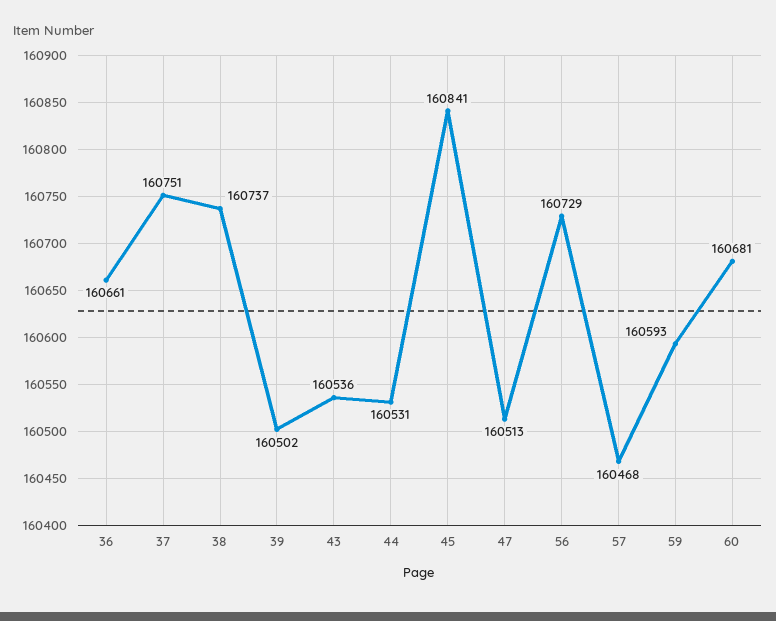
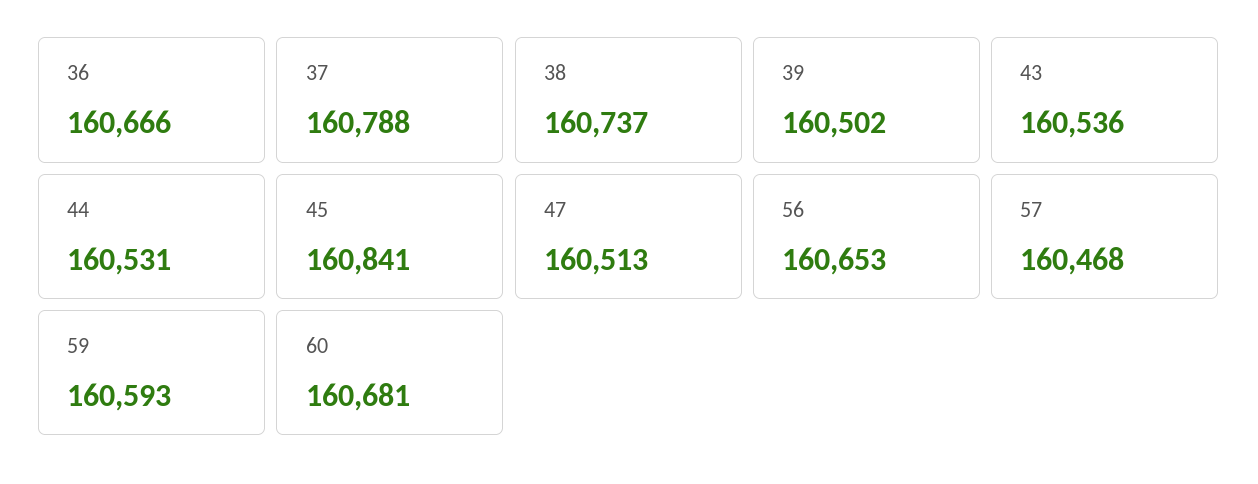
  {
-   "36": 160661,
+   "36": 160666,
-   "37": 160751,
+   "37": 160788,
    "38": 160737,
    "39": 160502,
    "43": 160536,
    "44": 160531,
    "45": 160841,
    "47": 160513,
-   "56": 160729,
+   "56": 160653,
    "57": 160468,
    "59": 160593,
    "60": 160681
  }

